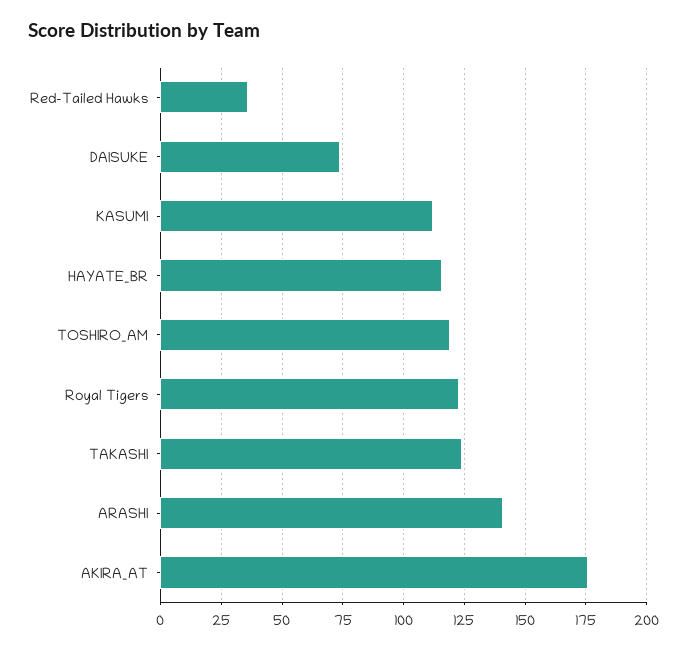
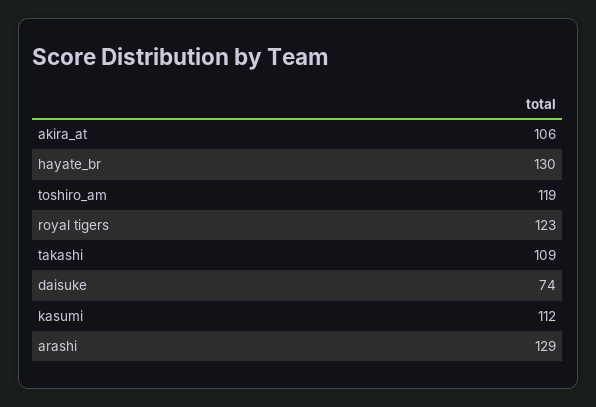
  {
-   "Red-Tailed Hawks": 35,
    "DAISUKE": 74,
    "KASUMI": 112,
-   "HAYATE_BR": 115,
+   "HAYATE_BR": 130,
    "TOSHIRO_AM": 119,
    "Royal Tigers": 123,
-   "TAKASHI": 125,
+   "TAKASHI": 109,
-   "ARASHI": 140,
+   "ARASHI": 129,
-   "AKIRA_AT": 175
+   "AKIRA_AT": 106
  }

